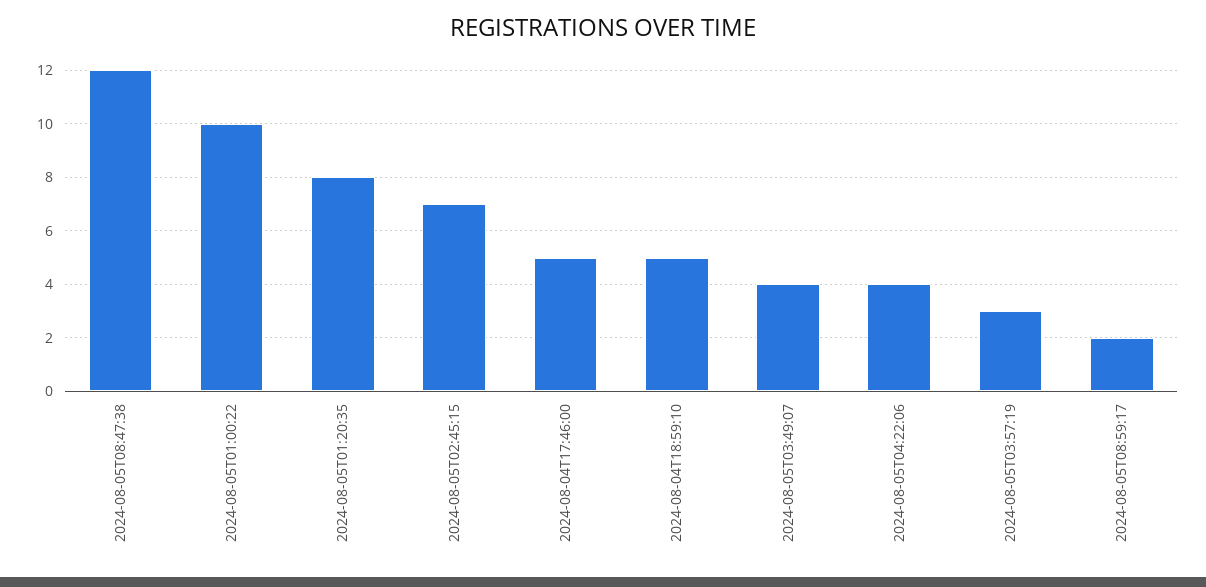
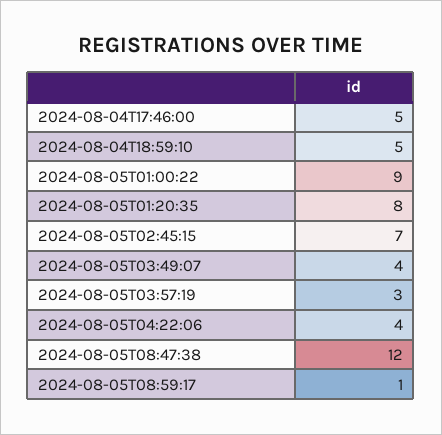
  {
    "2024-08-05T08:47:38": 12,
-   "2024-08-05T01:00:22": 10,
+   "2024-08-05T01:00:22": 9,
    "2024-08-05T01:20:35": 8,
    "2024-08-05T02:45:15": 7,
    "2024-08-04T17:46:00": 5,
    "2024-08-04T18:59:10": 5,
    "2024-08-05T03:49:07": 4,
    "2024-08-05T04:22:06": 4,
    "2024-08-05T03:57:19": 3,
-   "2024-08-05T08:59:17": 2
+   "2024-08-05T08:59:17": 1
  }

